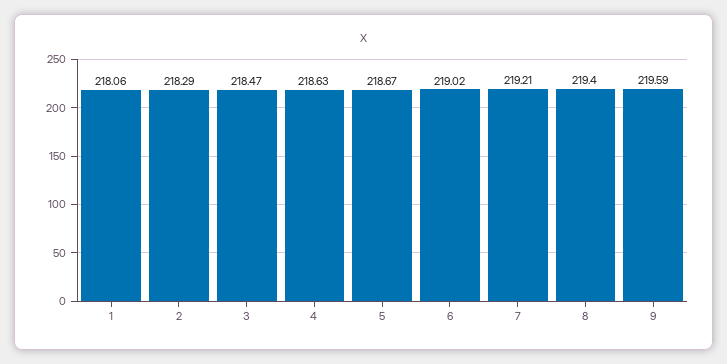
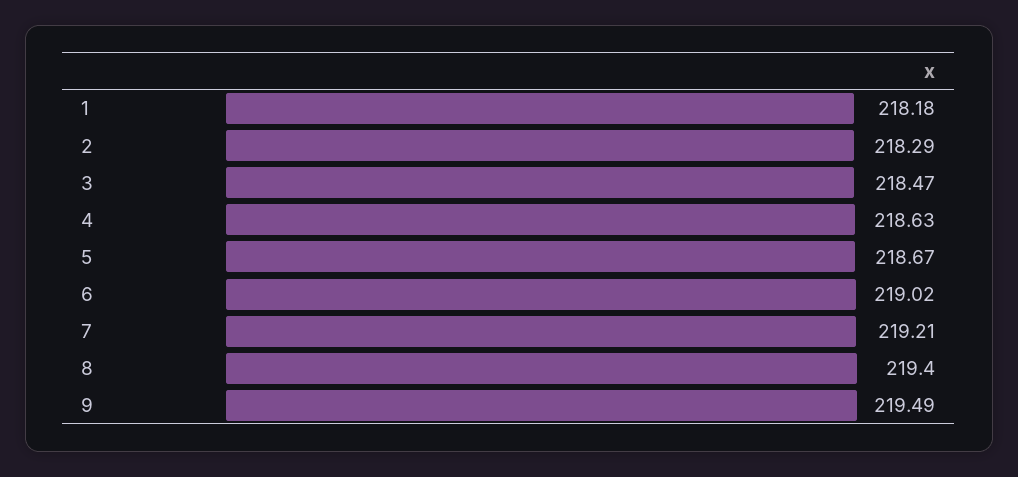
  {
-   "1": 218.06,
+   "1": 218.18,
    "2": 218.29,
    "3": 218.47,
    "4": 218.63,
    "5": 218.67,
    "6": 219.02,
    "7": 219.21,
    "8": 219.4,
-   "9": 219.59
+   "9": 219.49
  }

